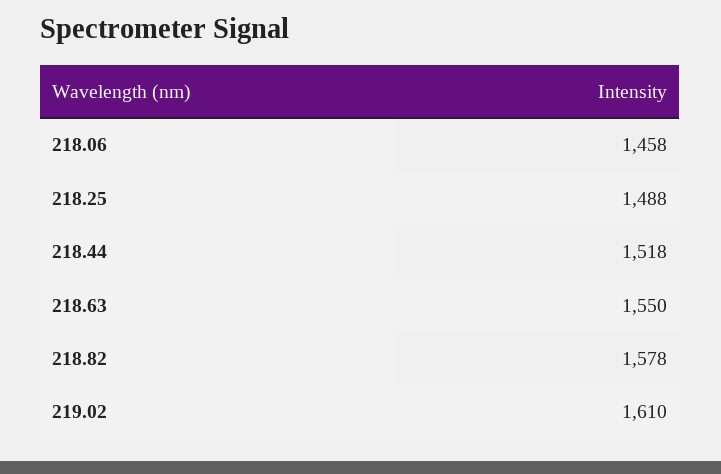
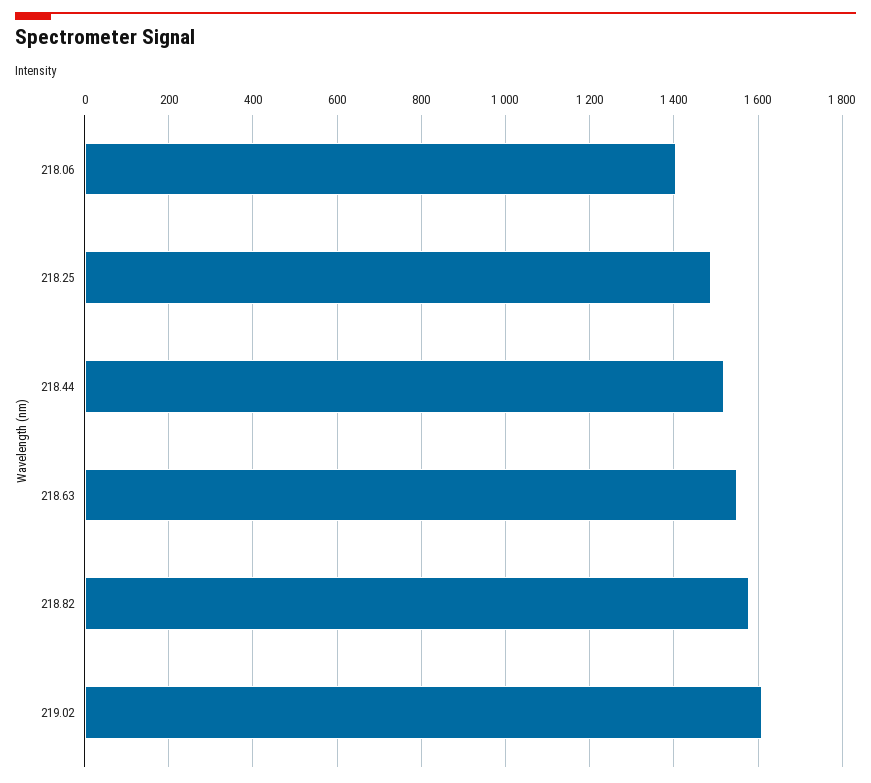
  {
-   "218.06": 1458,
+   "218.06": 1400,
    "218.25": 1488,
    "218.44": 1518,
    "218.63": 1550,
    "218.82": 1578,
    "219.02": 1610
  }

